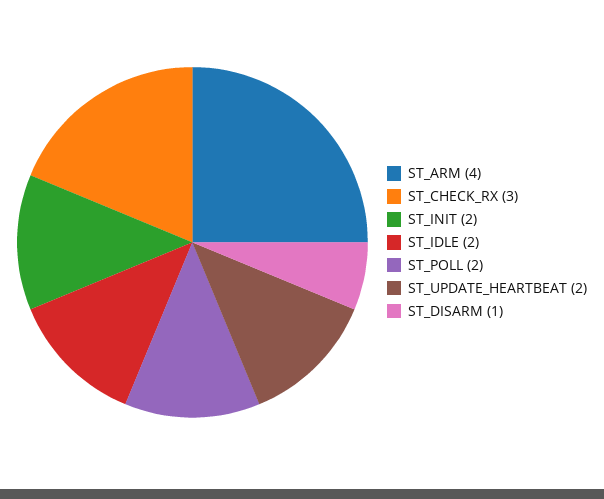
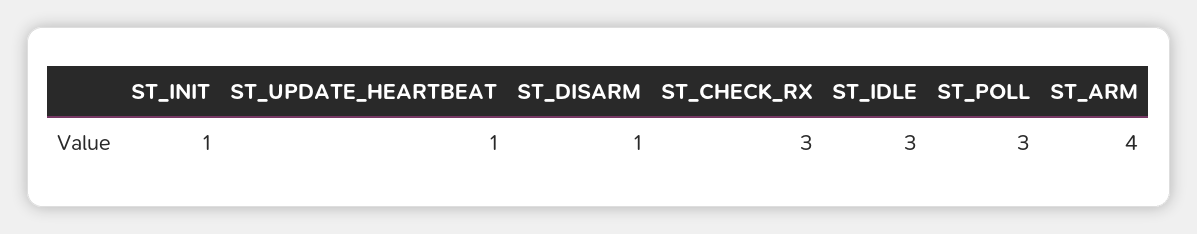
  {
    "ST_ARM": 4,
    "ST_CHECK_RX": 3,
-   "ST_INIT": 2,
+   "ST_INIT": 1,
-   "ST_IDLE": 2,
+   "ST_IDLE": 3,
-   "ST_POLL": 2,
+   "ST_POLL": 3,
-   "ST_UPDATE_HEARTBEAT": 2,
+   "ST_UPDATE_HEARTBEAT": 1,
    "ST_DISARM": 1
  }

